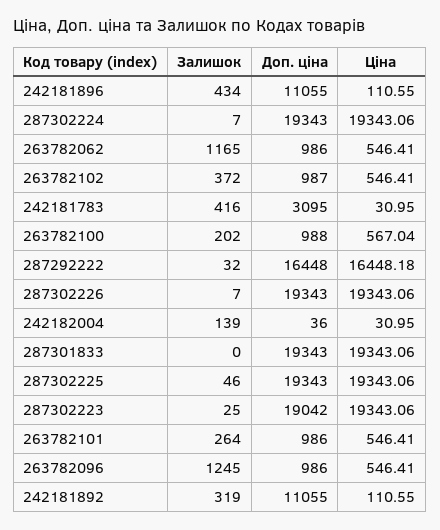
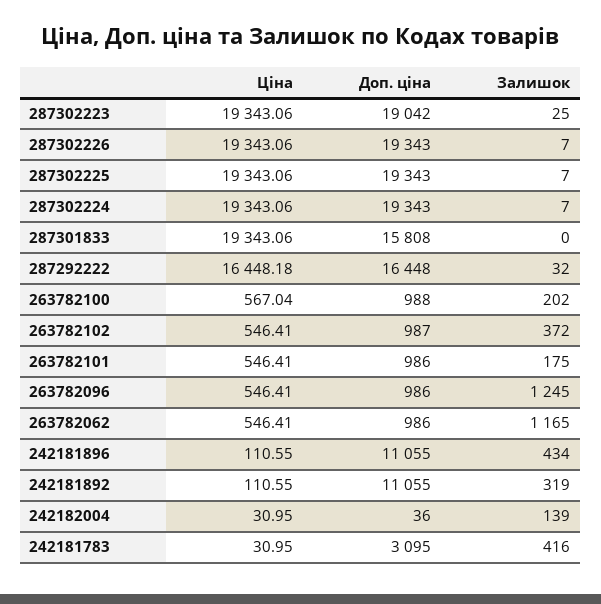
  {
    "Залишок": {
      "242181896": 434,
      "287302224": 7,
      "263782062": 1165,
      "263782102": 372,
      "242181783": 416,
      "263782100": 202,
      "287292222": 32,
      "287302226": 7,
      "242182004": 139,
      "287301833": 0,
-     "287302225": 46,
+     "287302225": 7,
      "287302223": 25,
-     "263782101": 264,
+     "263782101": 175,
      "263782096": 1245,
      "242181892": 319
    },
    "Доп. ціна": {
      "242181896": 11055,
      "287302224": 19343,
      "263782062": 986,
      "263782102": 987,
      "242181783": 3095,
      "263782100": 988,
      "287292222": 16448,
      "287302226": 19343,
      "242182004": 36,
-     "287301833": 19343,
+     "287301833": 15808,
      "287302225": 19343,
      "287302223": 19042,
      "263782101": 986,
      "263782096": 986,
      "242181892": 11055
    },
    "Ціна": {
      "242181896": 110.55,
      "287302224": 19343.06,
      "263782062": 546.41,
      "263782102": 546.41,
      "242181783": 30.95,
      "263782100": 567.04,
      "287292222": 16448.18,
      "287302226": 19343.06,
      "242182004": 30.95,
      "287301833": 19343.06,
      "287302225": 19343.06,
      "287302223": 19343.06,
      "263782101": 546.41,
      "263782096": 546.41,
      "242181892": 110.55
    }
  }

